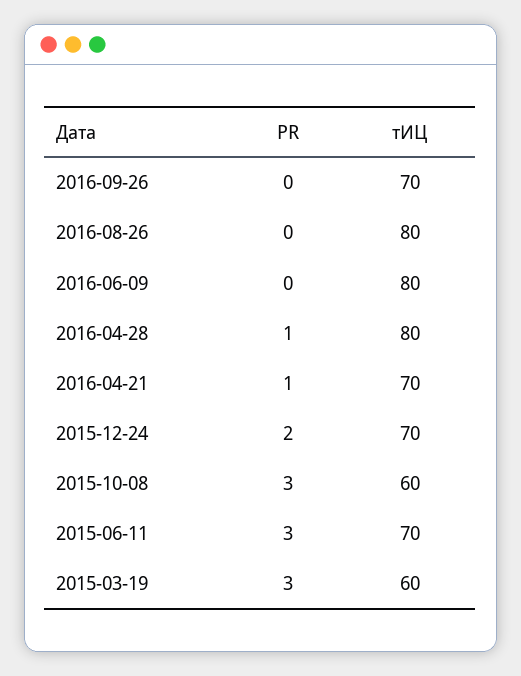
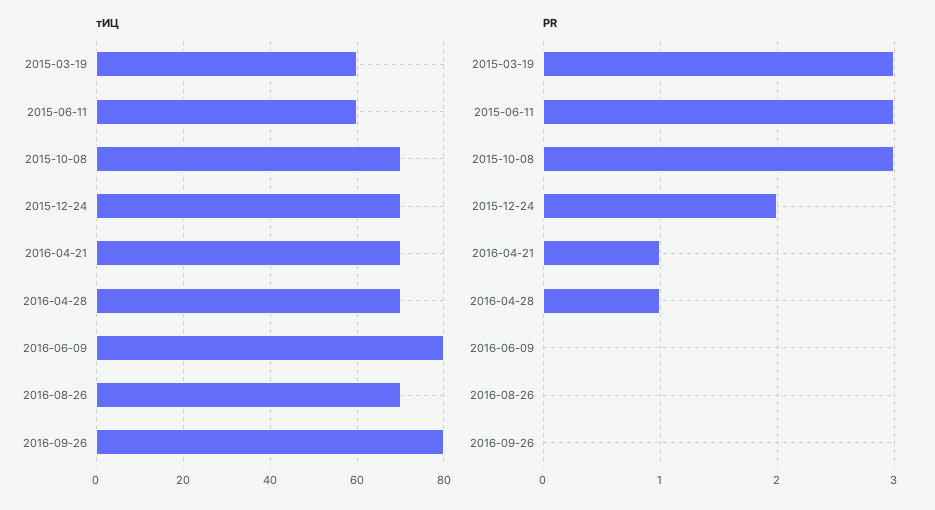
  {
    "PR": {
      "2016-09-26": 0,
      "2016-08-26": 0,
      "2016-06-09": 0,
      "2016-04-28": 1,
      "2016-04-21": 1,
      "2015-12-24": 2,
      "2015-10-08": 3,
      "2015-06-11": 3,
      "2015-03-19": 3
    },
    "тИЦ": {
-     "2016-09-26": 70,
+     "2016-09-26": 80,
-     "2016-08-26": 80,
+     "2016-08-26": 70,
      "2016-06-09": 80,
-     "2016-04-28": 80,
+     "2016-04-28": 70,
      "2016-04-21": 70,
      "2015-12-24": 70,
-     "2015-10-08": 60,
+     "2015-10-08": 70,
-     "2015-06-11": 70,
+     "2015-06-11": 60,
      "2015-03-19": 60
    }
  }

